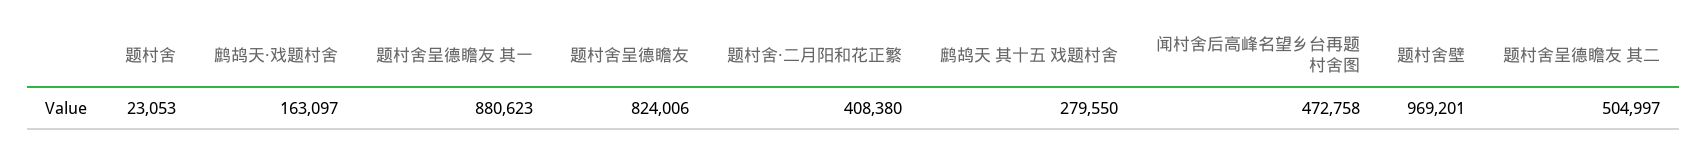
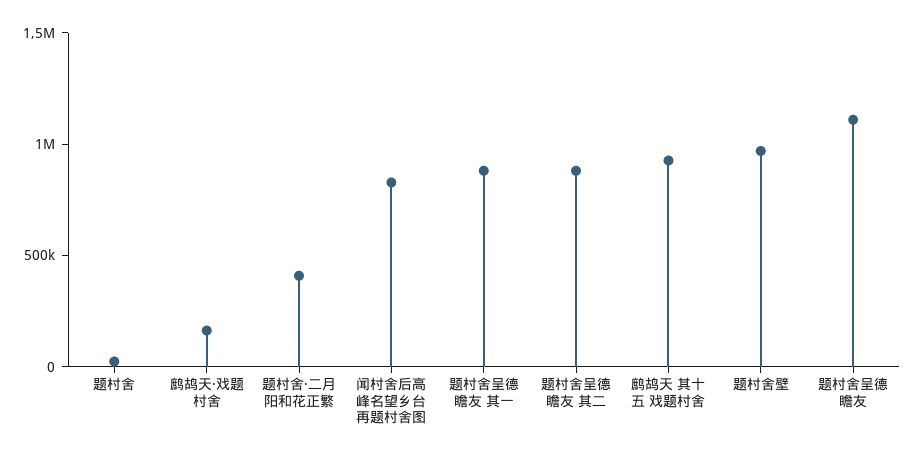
  {
    "题村舍": 23053,
    "鹧鸪天·戏题村舍": 163097,
    "题村舍呈德瞻友 其一": 880623,
-   "题村舍呈德瞻友": 824006,
+   "题村舍呈德瞻友": 1100000,
    "题村舍·二月阳和花正繁": 408380,
-   "鹧鸪天 其十五 戏题村舍": 279550,
+   "鹧鸪天 其十五 戏题村舍": 900000,
-   "闻村舍后高峰名望乡台再题村舍图": 472758,
+   "闻村舍后高峰名望乡台再题村舍图": 800000,
    "题村舍壁": 969201,
-   "题村舍呈德瞻友 其二": 504997
+   "题村舍呈德瞻友 其二": 900000
  }

